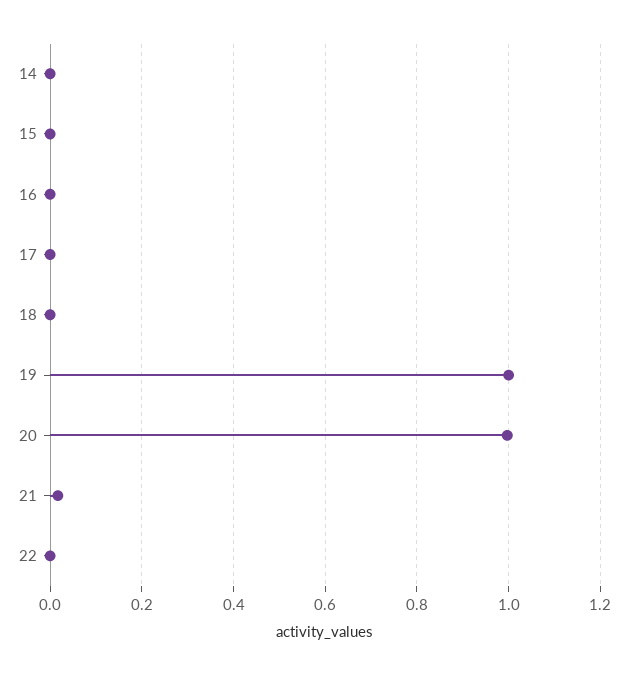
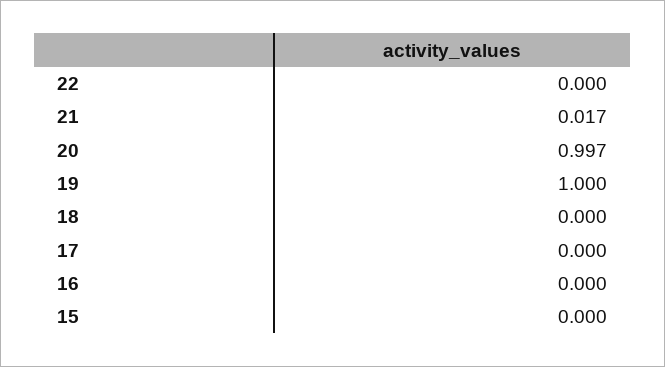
  {
-   "14": 0,
    "15": 0,
    "16": 0,
    "17": 0,
    "18": 0,
    "19": 1,
    "20": 0.997,
    "21": 0.017,
    "22": 0
  }

